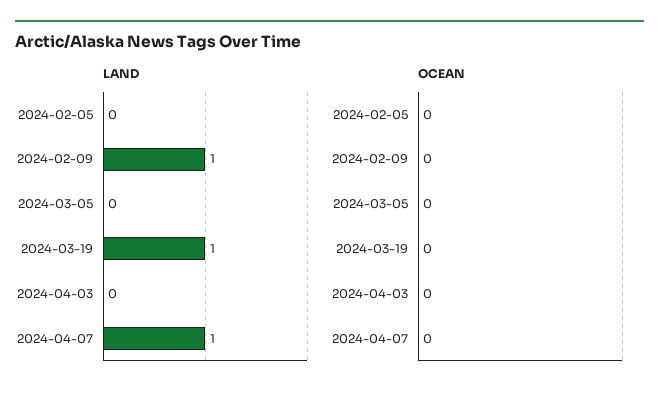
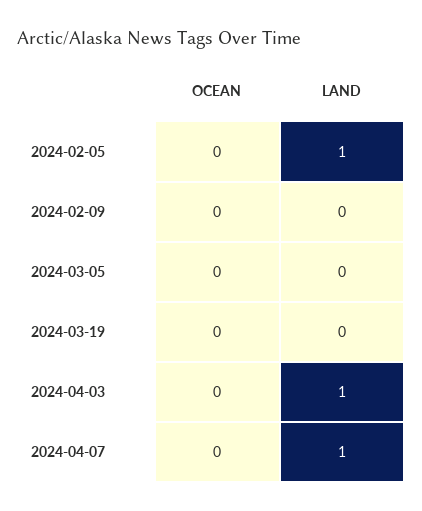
  {
    "LAND": {
-     "2024-02-05": 0,
+     "2024-02-05": 1,
-     "2024-02-09": 1,
+     "2024-02-09": 0,
      "2024-03-05": 0,
-     "2024-03-19": 1,
+     "2024-03-19": 0,
-     "2024-04-03": 0,
+     "2024-04-03": 1,
      "2024-04-07": 1
    },
    "OCEAN": {
      "2024-02-05": 0,
      "2024-02-09": 0,
      "2024-03-05": 0,
      "2024-03-19": 0,
      "2024-04-03": 0,
      "2024-04-07": 0
    }
  }

